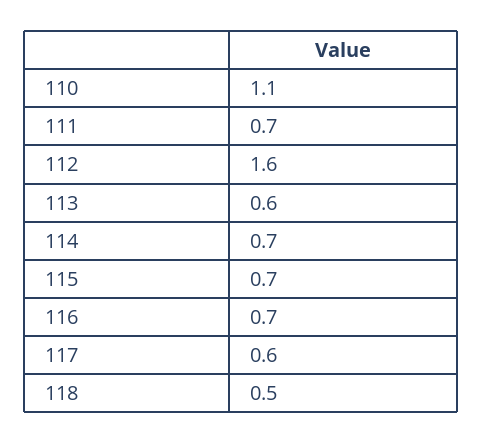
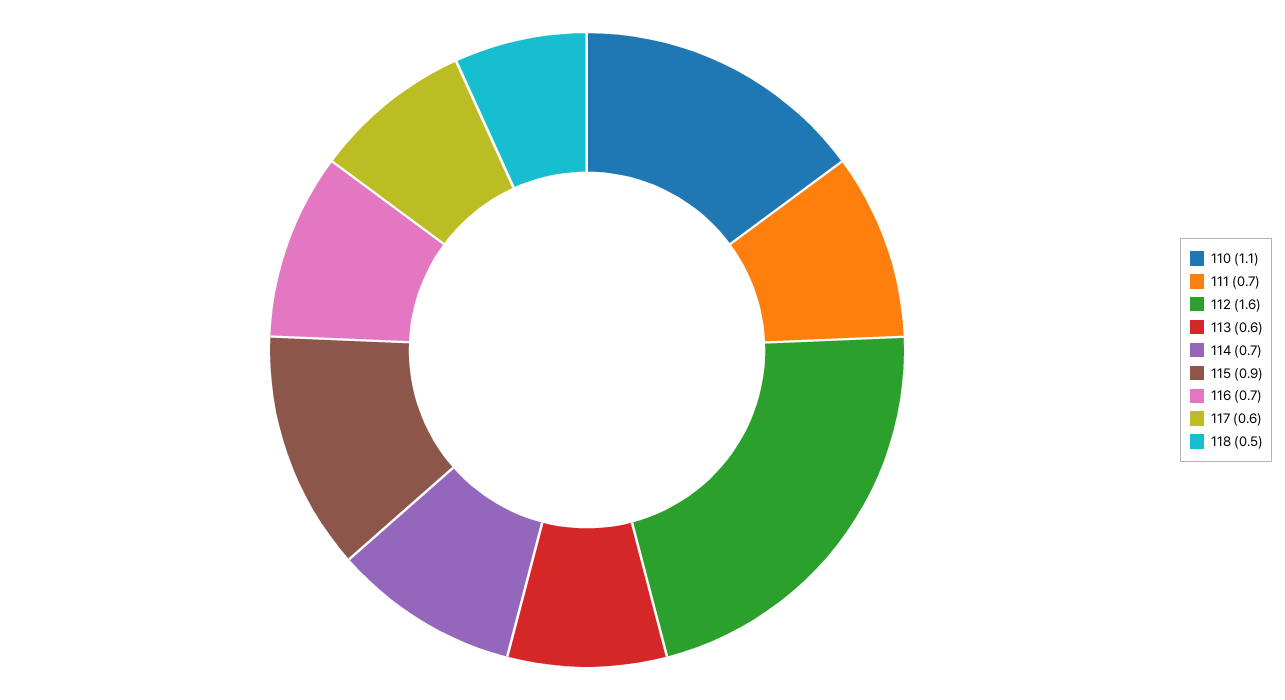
  {
    "110": 1.1,
    "111": 0.7,
    "112": 1.6,
    "113": 0.6,
    "114": 0.7,
-   "115": 0.7,
+   "115": 0.9,
    "116": 0.7,
    "117": 0.6,
    "118": 0.5
  }

